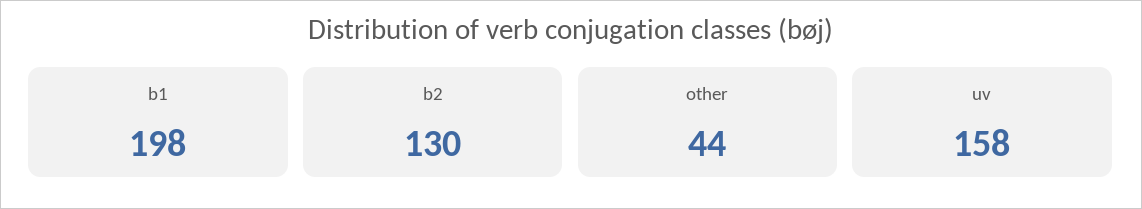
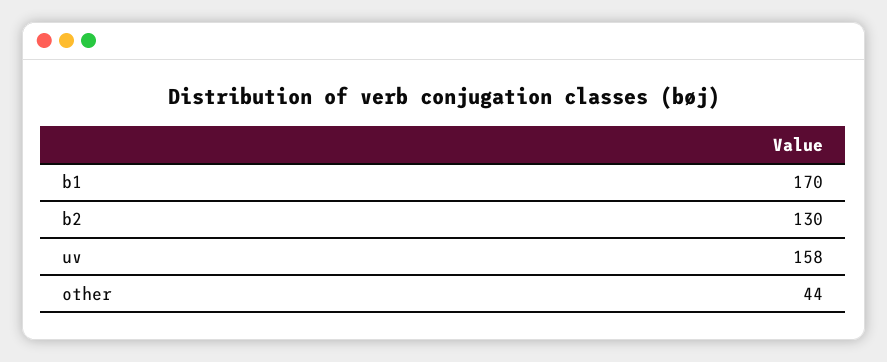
  {
-   "b1": 198,
+   "b1": 170,
    "b2": 130,
    "other": 44,
    "uv": 158
  }

